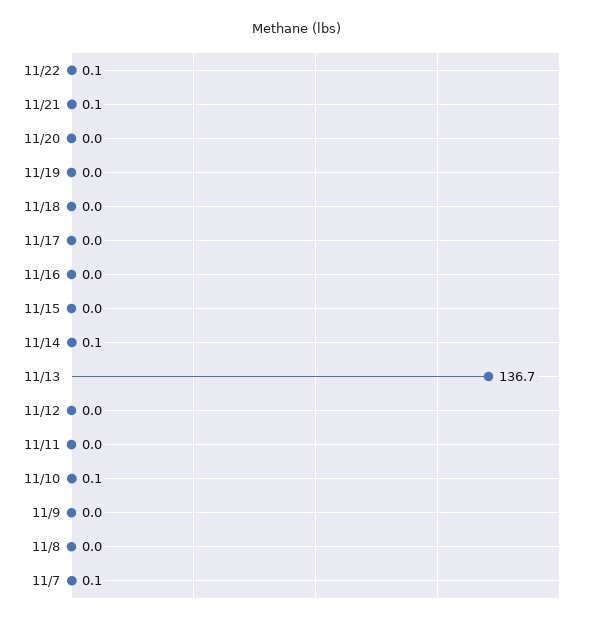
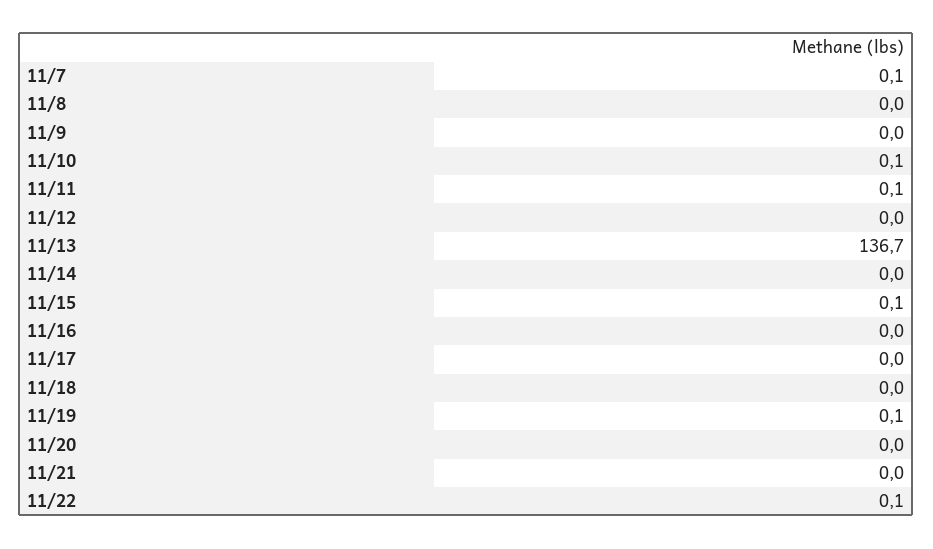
  {
    "11/22": 0.1,
-   "11/21": 0.1,
+   "11/21": 0,
    "11/20": 0,
-   "11/19": 0,
+   "11/19": 0.1,
    "11/18": 0,
    "11/17": 0,
    "11/16": 0,
-   "11/15": 0,
+   "11/15": 0.1,
-   "11/14": 0.1,
+   "11/14": 0,
    "11/13": 136.7,
    "11/12": 0,
-   "11/11": 0,
+   "11/11": 0.1,
    "11/10": 0.1,
    "11/9": 0,
    "11/8": 0,
    "11/7": 0.1
  }

